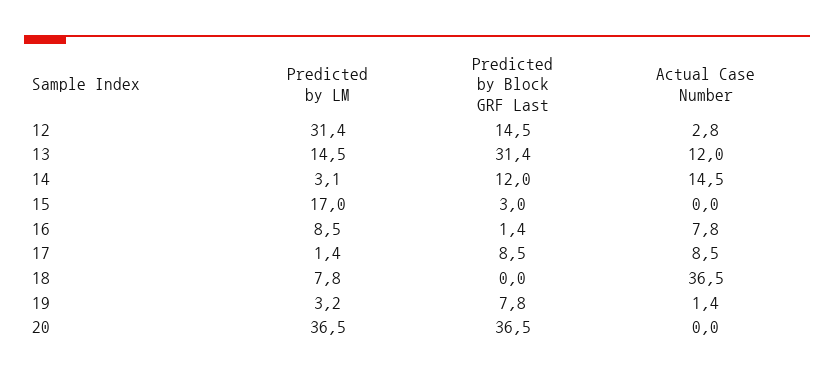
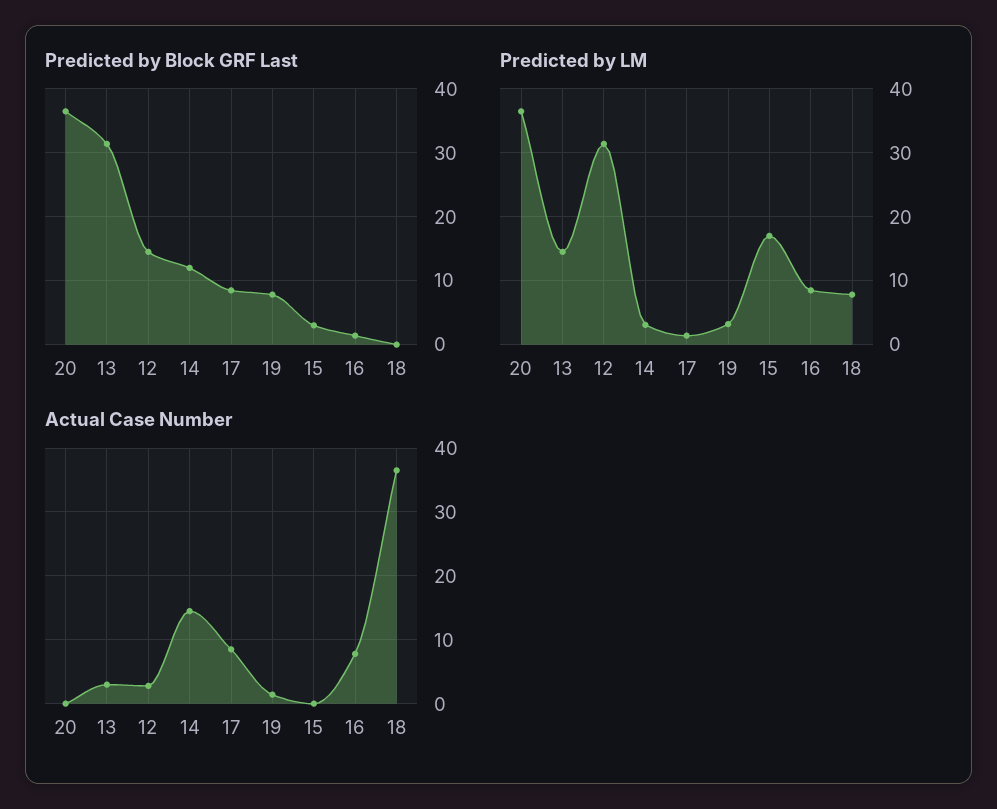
  {
    "Predicted by LM": {
      "12": 31.4,
      "13": 14.5,
      "14": 3.1,
      "15": 17,
      "16": 8.5,
      "17": 1.4,
      "18": 7.8,
      "19": 3.2,
      "20": 36.5
    },
    "Predicted by Block GRF Last": {
      "12": 14.5,
      "13": 31.4,
      "14": 12,
      "15": 3,
      "16": 1.4,
      "17": 8.5,
      "18": 0,
      "19": 7.8,
      "20": 36.5
    },
    "Actual Case Number": {
      "12": 2.8,
-     "13": 12,
+     "13": 3,
      "14": 14.5,
      "15": 0,
      "16": 7.8,
      "17": 8.5,
      "18": 36.5,
      "19": 1.4,
      "20": 0
    }
  }

